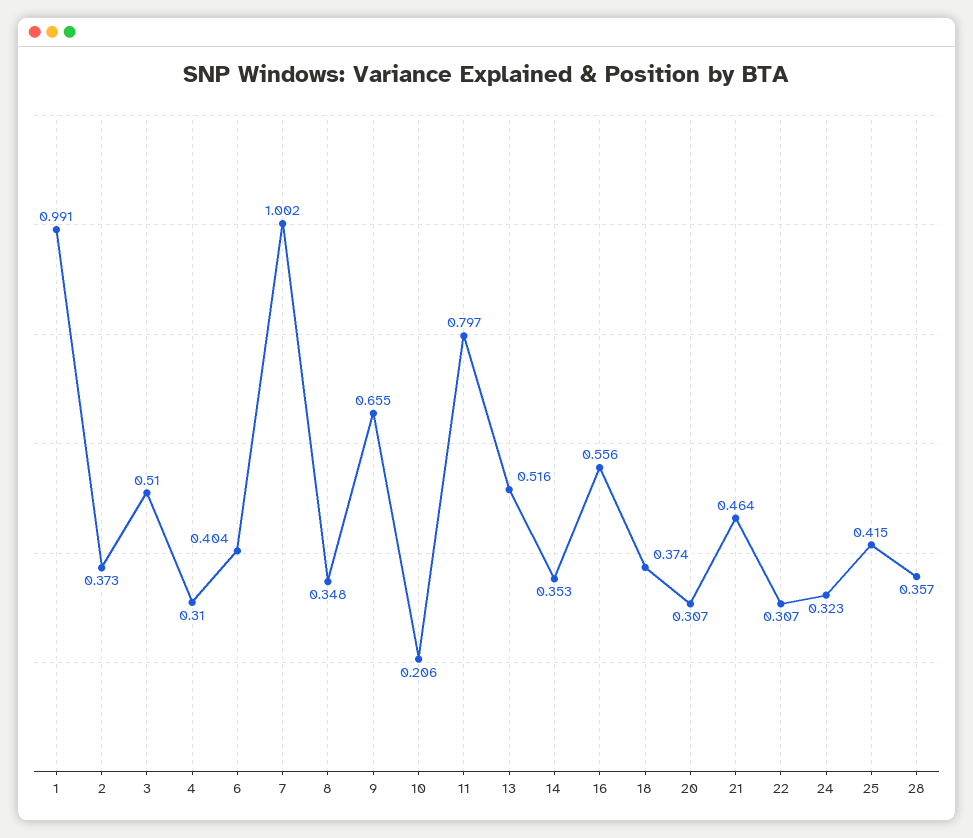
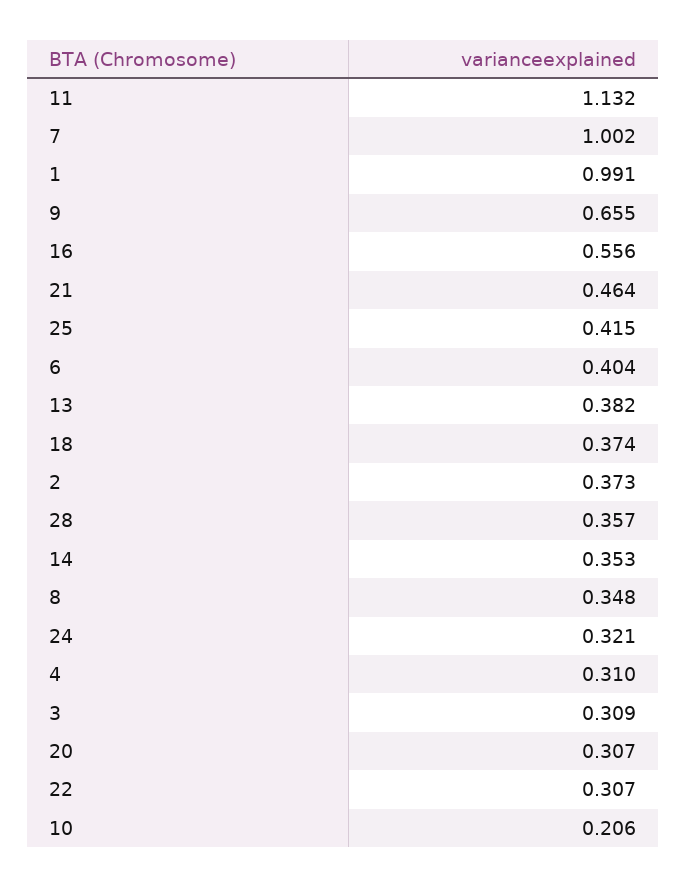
  {
    "1": 0.991,
    "2": 0.373,
-   "3": 0.51,
+   "3": 0.309,
    "4": 0.31,
    "6": 0.404,
    "7": 1.002,
    "8": 0.348,
    "9": 0.655,
    "10": 0.206,
-   "11": 0.797,
+   "11": 1.132,
-   "13": 0.516,
+   "13": 0.382,
    "14": 0.353,
    "16": 0.556,
    "18": 0.374,
    "20": 0.307,
    "21": 0.464,
    "22": 0.307,
-   "24": 0.323,
+   "24": 0.321,
    "25": 0.415,
    "28": 0.357
  }

